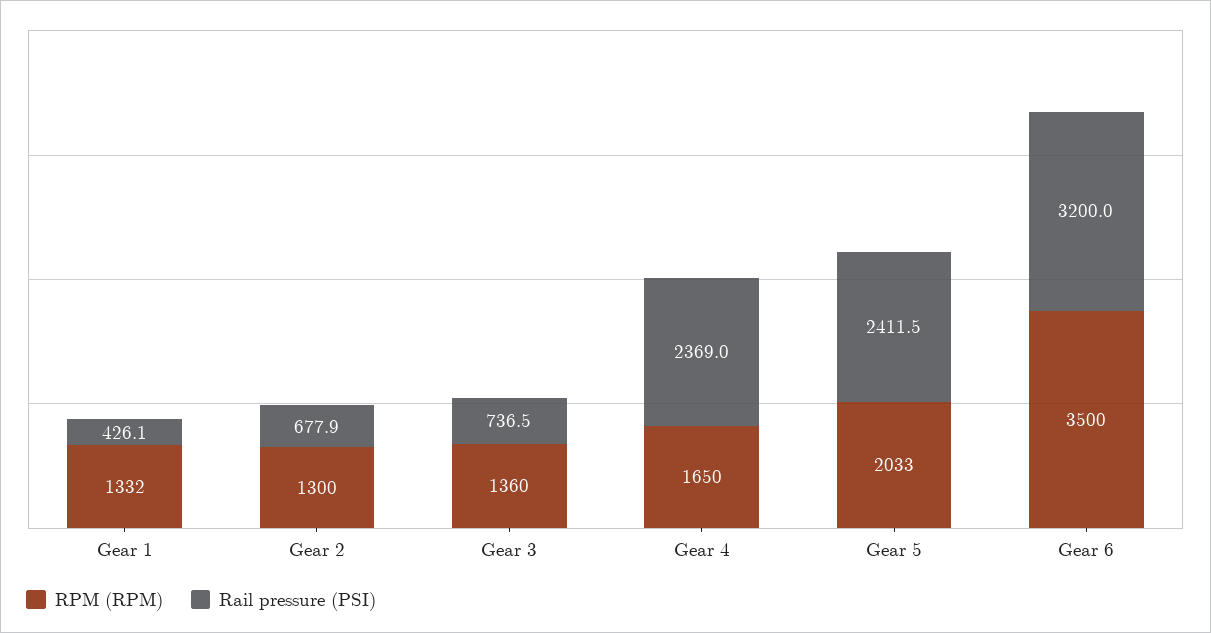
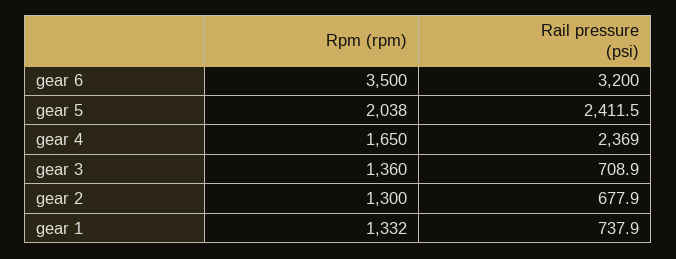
  {
    "RPM (RPM)": {
      "Gear 1": 1332,
      "Gear 2": 1300,
      "Gear 3": 1360,
      "Gear 4": 1650,
-     "Gear 5": 2033,
+     "Gear 5": 2038,
      "Gear 6": 3500
    },
    "Rail pressure (PSI)": {
-     "Gear 1": 426.1,
+     "Gear 1": 737.9,
      "Gear 2": 677.9,
-     "Gear 3": 736.5,
+     "Gear 3": 708.9,
      "Gear 4": 2369,
      "Gear 5": 2411.5,
      "Gear 6": 3200
    }
  }

